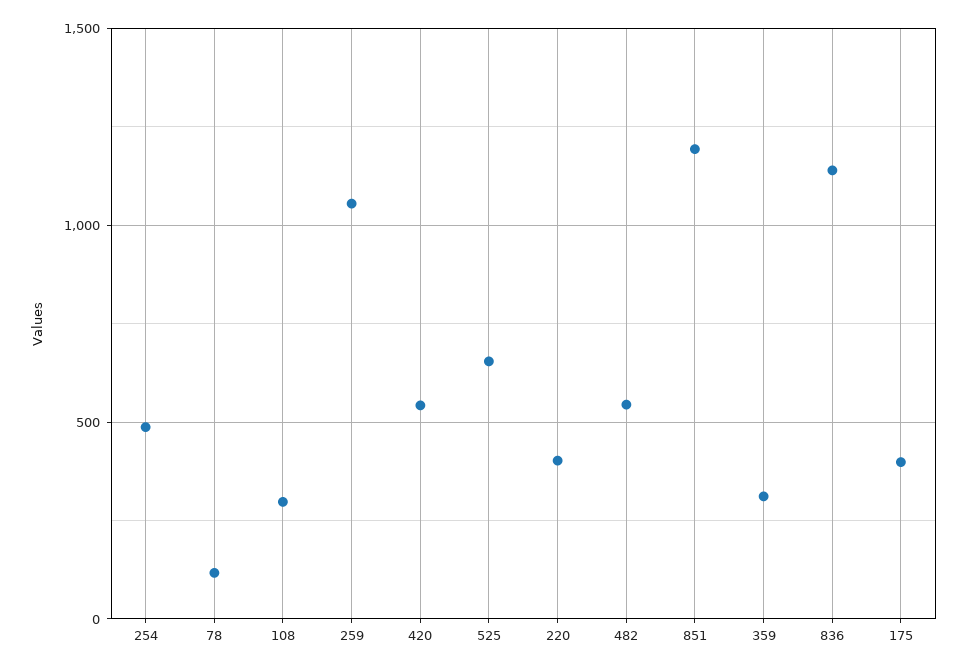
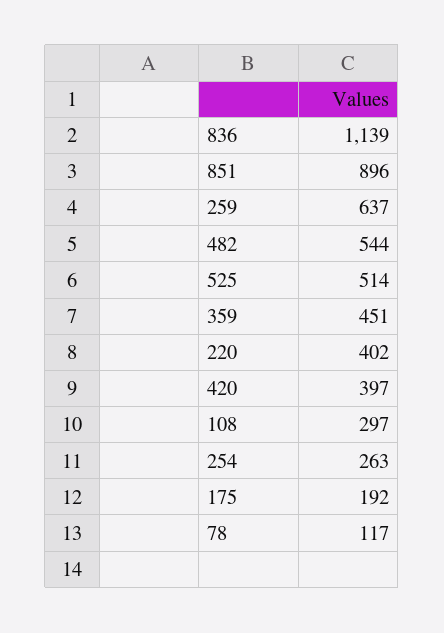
  {
-   "254": 500,
+   "254": 263,
    "78": 117,
    "108": 297,
-   "259": 1050,
+   "259": 637,
-   "420": 550,
+   "420": 397,
-   "525": 650,
+   "525": 514,
    "220": 402,
    "482": 544,
-   "851": 1200,
+   "851": 896,
-   "359": 300,
+   "359": 451,
    "836": 1139,
-   "175": 400
+   "175": 192
  }

